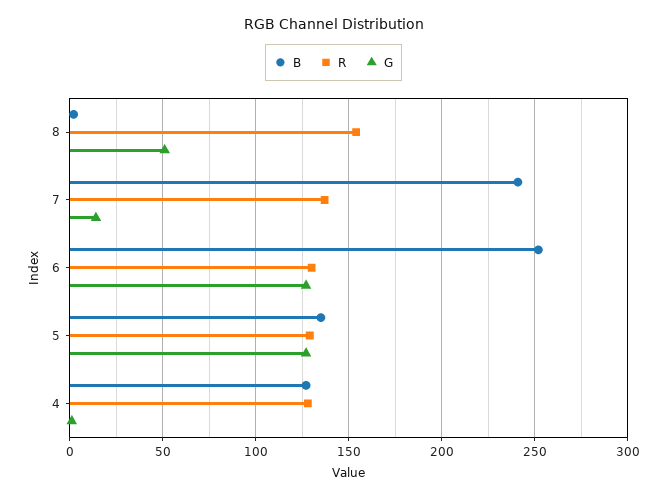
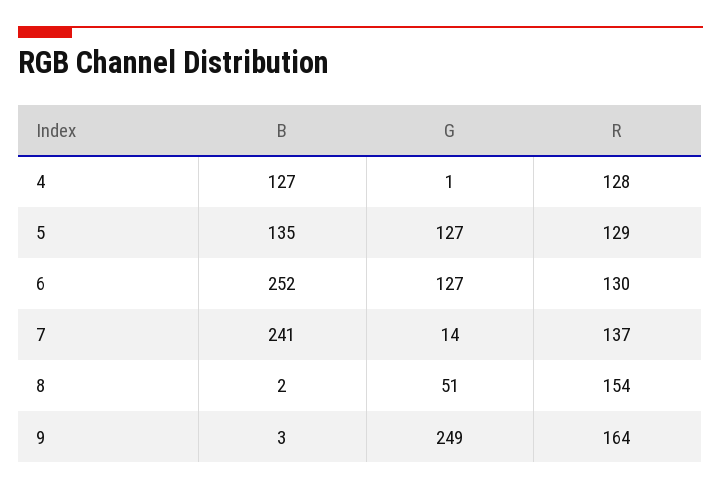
  {
    "B": {
      "8": 2,
      "7": 241,
      "6": 252,
      "5": 135,
-     "4": 127
+     "4": 127,
+     "9": 3
    },
    "R": {
      "8": 154,
      "7": 137,
      "6": 130,
      "5": 129,
-     "4": 128
+     "4": 128,
+     "9": 164
    },
    "G": {
      "8": 51,
      "7": 14,
      "6": 127,
      "5": 127,
-     "4": 1
+     "4": 1,
+     "9": 249
    }
  }

